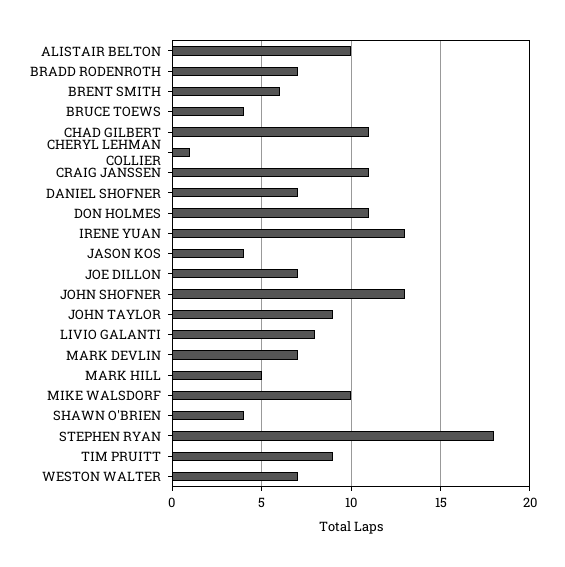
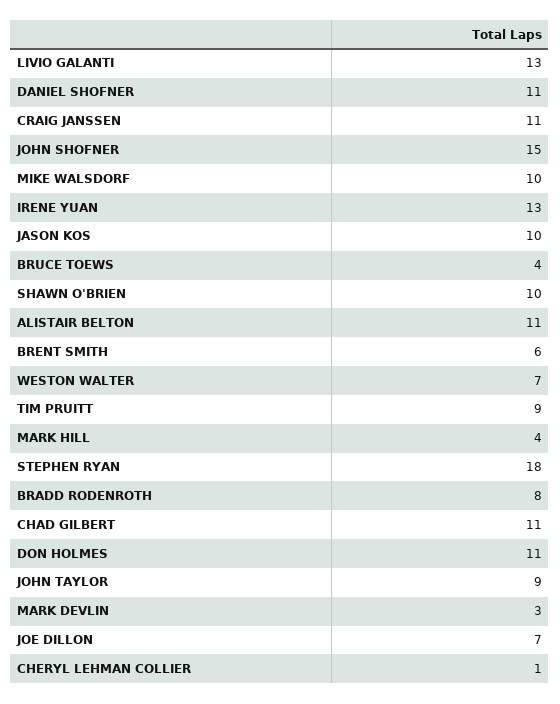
  {
-   "ALISTAIR BELTON": 10,
+   "ALISTAIR BELTON": 11,
-   "BRADD RODENROTH": 7,
+   "BRADD RODENROTH": 8,
    "BRENT SMITH": 6,
    "BRUCE TOEWS": 4,
    "CHAD GILBERT": 11,
    "CHERYL LEHMAN COLLIER": 1,
    "CRAIG JANSSEN": 11,
-   "DANIEL SHOFNER": 7,
+   "DANIEL SHOFNER": 11,
    "DON HOLMES": 11,
    "IRENE YUAN": 13,
-   "JASON KOS": 4,
+   "JASON KOS": 10,
    "JOE DILLON": 7,
-   "JOHN SHOFNER": 13,
+   "JOHN SHOFNER": 15,
    "JOHN TAYLOR": 9,
-   "LIVIO GALANTI": 8,
+   "LIVIO GALANTI": 13,
-   "MARK DEVLIN": 7,
+   "MARK DEVLIN": 3,
-   "MARK HILL": 5,
+   "MARK HILL": 4,
    "MIKE WALSDORF": 10,
-   "SHAWN O'BRIEN": 4,
+   "SHAWN O'BRIEN": 10,
    "STEPHEN RYAN": 18,
    "TIM PRUITT": 9,
    "WESTON WALTER": 7
  }

